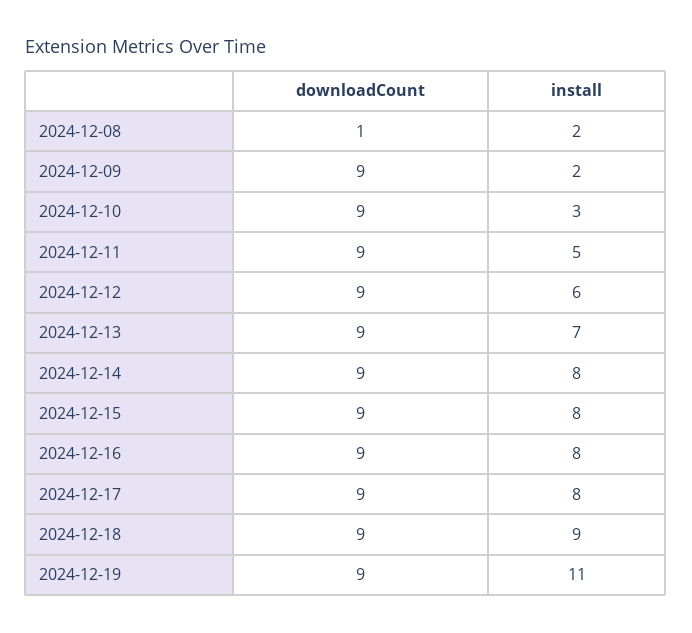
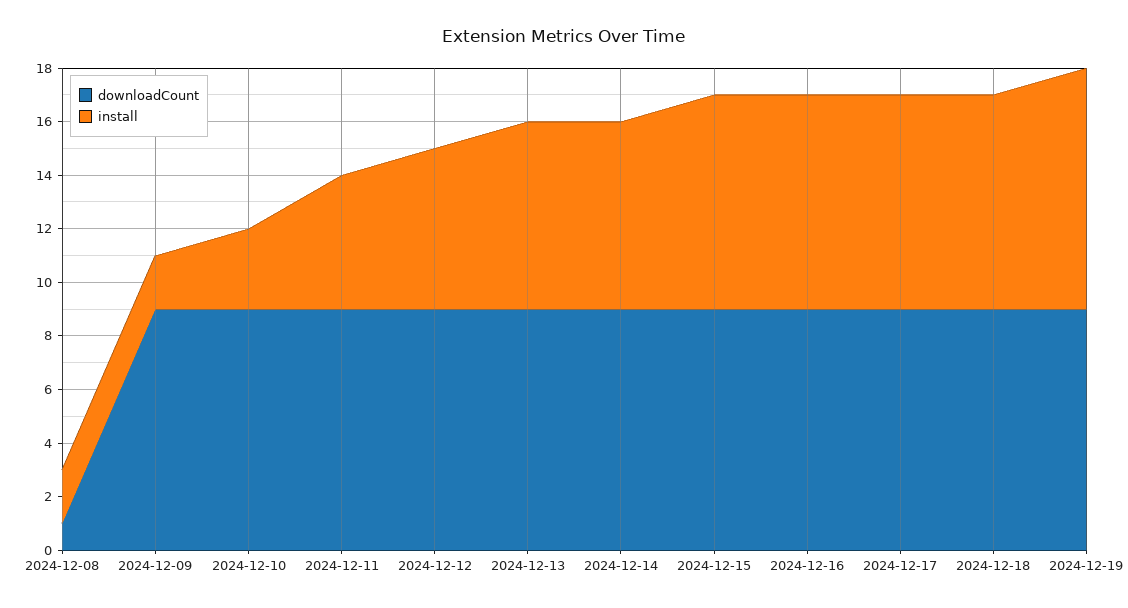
  {
    "downloadCount": {
      "2024-12-08": 1,
      "2024-12-09": 9,
      "2024-12-10": 9,
      "2024-12-11": 9,
      "2024-12-12": 9,
      "2024-12-13": 9,
      "2024-12-14": 9,
      "2024-12-15": 9,
      "2024-12-16": 9,
      "2024-12-17": 9,
      "2024-12-18": 9,
      "2024-12-19": 9
    },
    "install": {
      "2024-12-08": 2,
      "2024-12-09": 2,
      "2024-12-10": 3,
      "2024-12-11": 5,
      "2024-12-12": 6,
      "2024-12-13": 7,
-     "2024-12-14": 8,
+     "2024-12-14": 7,
      "2024-12-15": 8,
      "2024-12-16": 8,
      "2024-12-17": 8,
-     "2024-12-18": 9,
+     "2024-12-18": 8,
-     "2024-12-19": 11
+     "2024-12-19": 9
    }
  }

